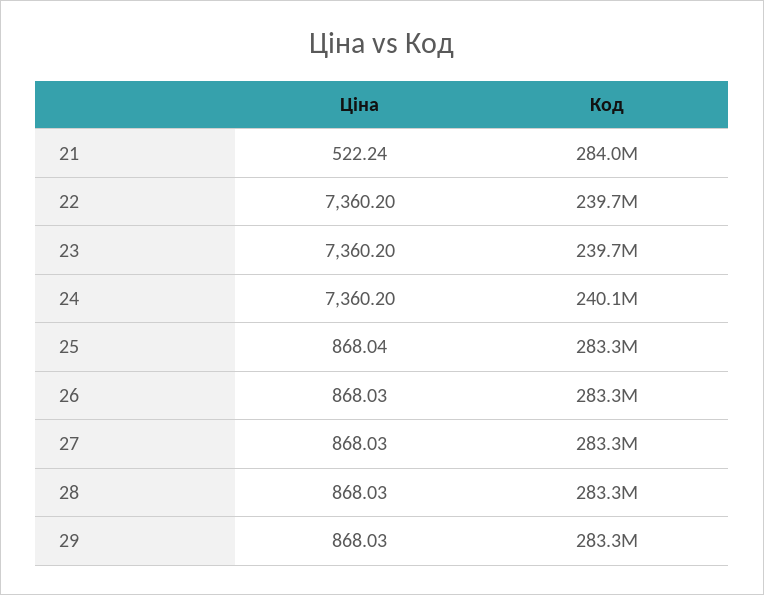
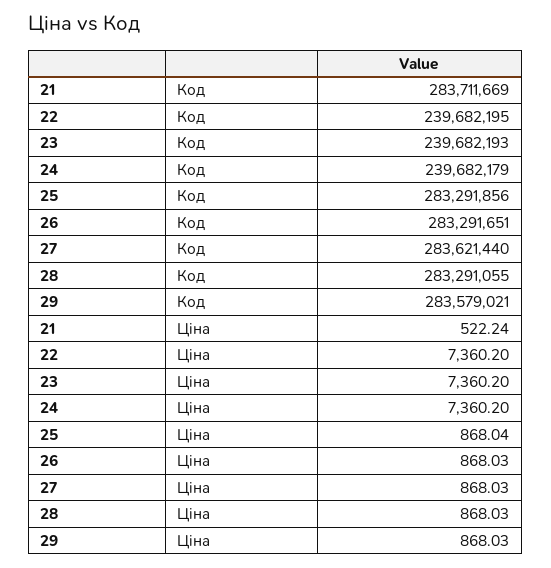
  {
    "Ціна": {
      "21": 522.24,
      "22": 7360.2,
      "23": 7360.2,
      "24": 7360.2,
      "25": 868.04,
      "26": 868.03,
      "27": 868.03,
      "28": 868.03,
      "29": 868.03
    },
    "Код": {
-     "21": 284000000,
+     "21": 283711669,
      "22": 239682195,
      "23": 239682193,
-     "24": 240100000,
+     "24": 239682179,
      "25": 283291856,
      "26": 283291651,
-     "27": 283300000,
+     "27": 283621440,
      "28": 283291055,
-     "29": 283300000
+     "29": 283579021
    }
  }

